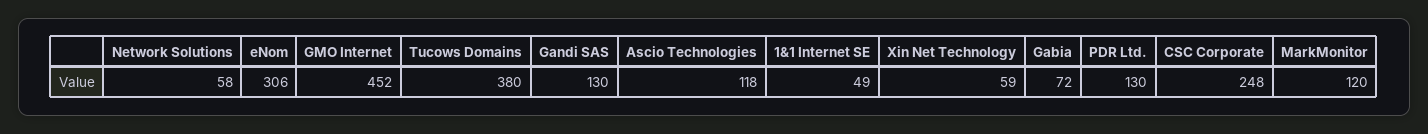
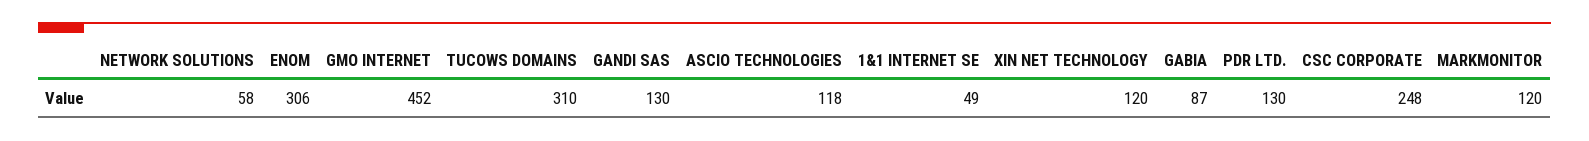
  {
    "Network Solutions": 58,
    "eNom": 306,
    "GMO Internet": 452,
-   "Tucows Domains": 380,
+   "Tucows Domains": 310,
    "Gandi SAS": 130,
    "Ascio Technologies": 118,
    "1&1 Internet SE": 49,
-   "Xin Net Technology": 59,
+   "Xin Net Technology": 120,
-   "Gabia": 72,
+   "Gabia": 87,
    "PDR Ltd.": 130,
    "CSC Corporate": 248,
    "MarkMonitor": 120
  }

